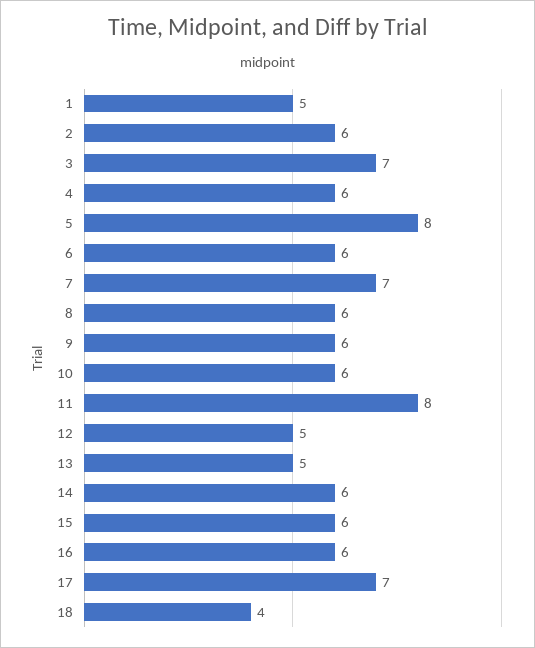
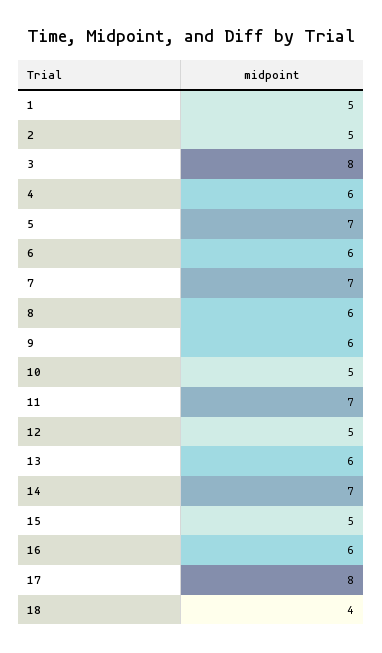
  {
    "1": 5,
-   "2": 6,
+   "2": 5,
-   "3": 7,
+   "3": 8,
    "4": 6,
-   "5": 8,
+   "5": 7,
    "6": 6,
    "7": 7,
    "8": 6,
    "9": 6,
-   "10": 6,
+   "10": 5,
-   "11": 8,
+   "11": 7,
    "12": 5,
-   "13": 5,
+   "13": 6,
-   "14": 6,
+   "14": 7,
-   "15": 6,
+   "15": 5,
    "16": 6,
-   "17": 7,
+   "17": 8,
    "18": 4
  }

